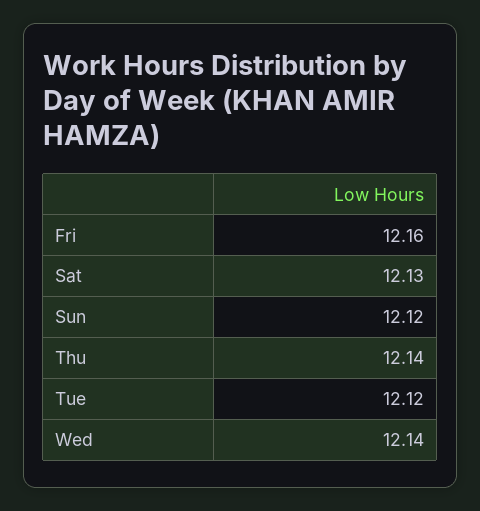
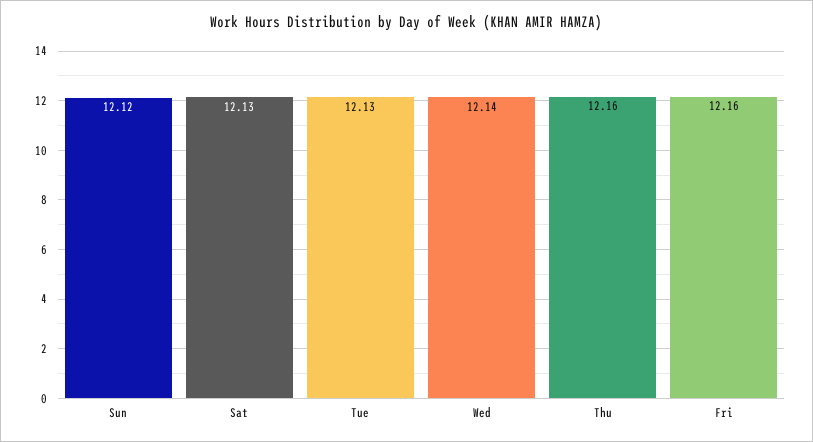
  {
    "Fri": 12.16,
    "Sat": 12.13,
    "Sun": 12.12,
-   "Thu": 12.14,
+   "Thu": 12.16,
-   "Tue": 12.12,
+   "Tue": 12.13,
    "Wed": 12.14
  }

